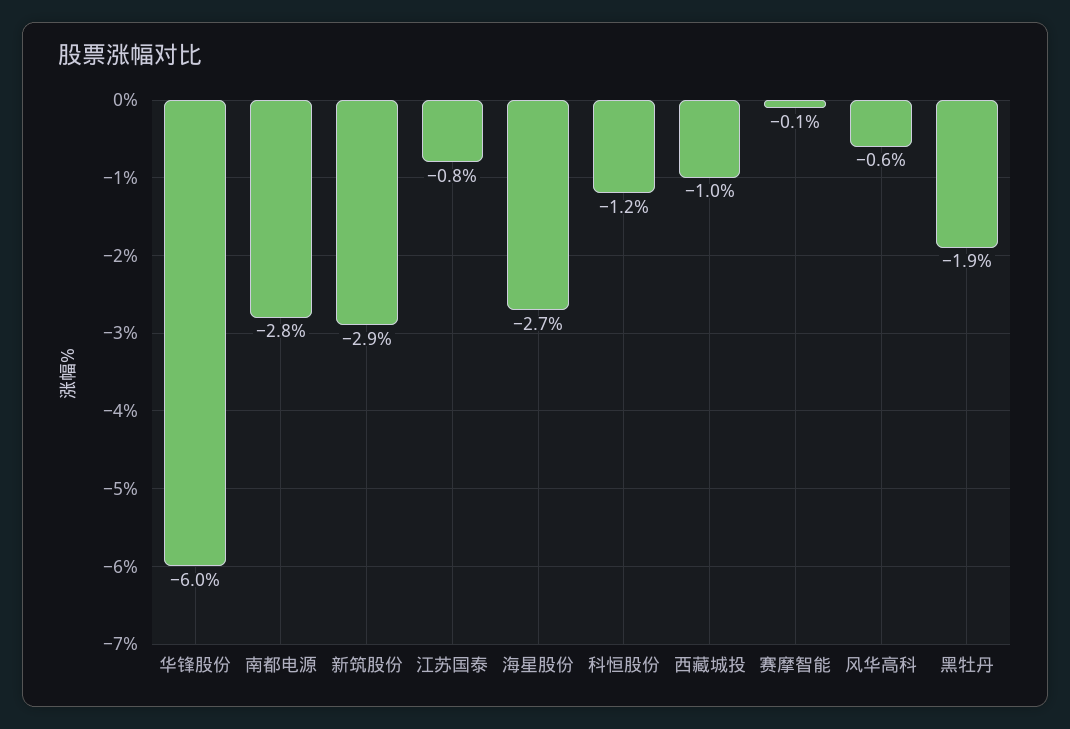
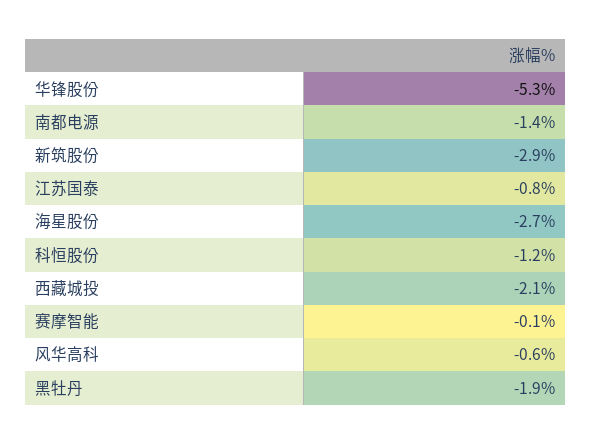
  {
-   "华锋股份": -6,
+   "华锋股份": -5.3,
-   "南都电源": -2.8,
+   "南都电源": -1.4,
    "新筑股份": -2.9,
    "江苏国泰": -0.8,
    "海星股份": -2.7,
    "科恒股份": -1.2,
-   "西藏城投": -1,
+   "西藏城投": -2.1,
    "赛摩智能": -0.1,
    "风华高科": -0.6,
    "黑牡丹": -1.9
  }

